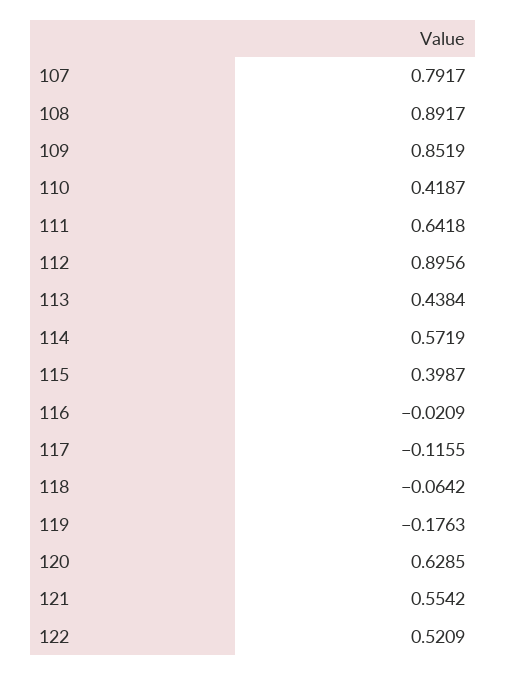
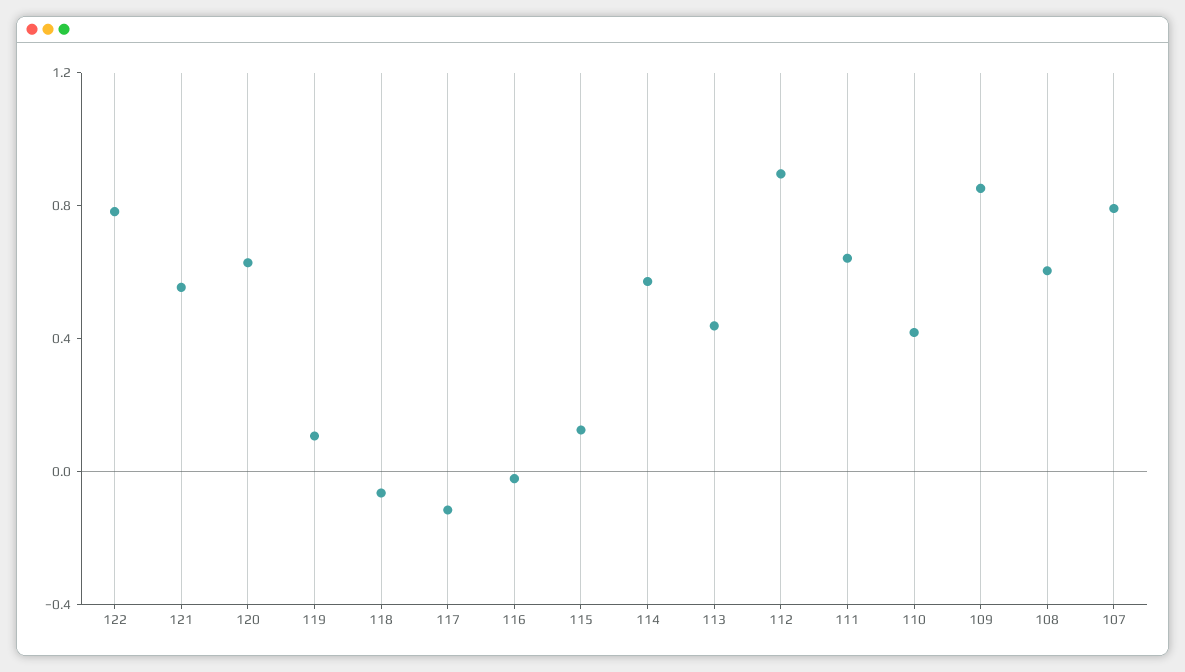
  {
    "107": 0.7917,
-   "108": 0.8917,
+   "108": 0.6,
    "109": 0.8519,
    "110": 0.4187,
    "111": 0.6418,
    "112": 0.8956,
    "113": 0.4384,
    "114": 0.5719,
-   "115": 0.3987,
+   "115": 0.1,
    "116": -0.0209,
    "117": -0.1155,
    "118": -0.0642,
-   "119": -0.1763,
+   "119": 0.1,
    "120": 0.6285,
    "121": 0.5542,
-   "122": 0.5209
+   "122": 0.8
  }

